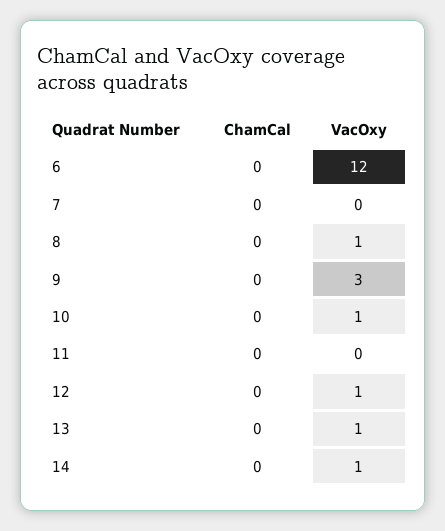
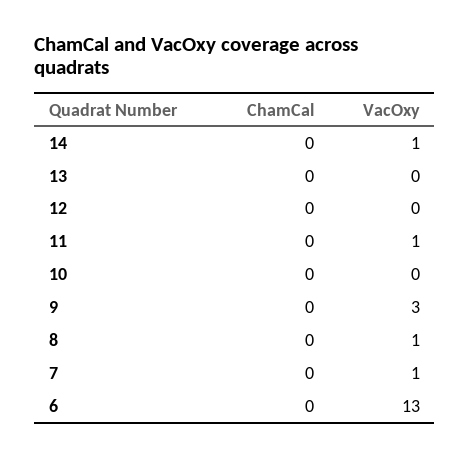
  {
    "ChamCal": {
      "6": 0,
      "7": 0,
      "8": 0,
      "9": 0,
      "10": 0,
      "11": 0,
      "12": 0,
      "13": 0,
      "14": 0
    },
    "VacOxy": {
-     "6": 12,
+     "6": 13,
-     "7": 0,
+     "7": 1,
      "8": 1,
      "9": 3,
-     "10": 1,
+     "10": 0,
-     "11": 0,
+     "11": 1,
-     "12": 1,
+     "12": 0,
-     "13": 1,
+     "13": 0,
      "14": 1
    }
  }

